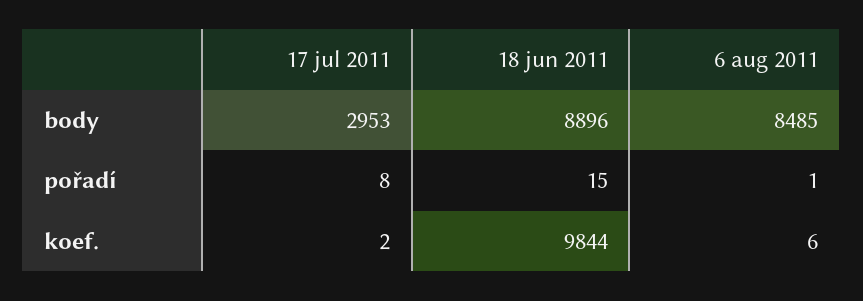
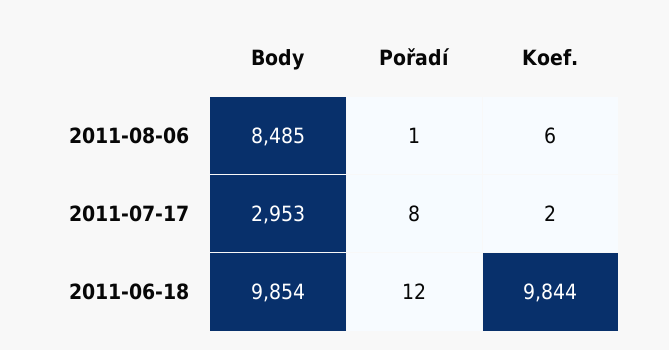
  {
    "17 jul 2011": {
      "body": 2953,
      "pořadí": 8,
      "koef.": 2
    },
    "18 jun 2011": {
-     "body": 8896,
+     "body": 9854,
-     "pořadí": 15,
+     "pořadí": 12,
      "koef.": 9844
    },
    "6 aug 2011": {
      "body": 8485,
      "pořadí": 1,
      "koef.": 6
    }
  }

